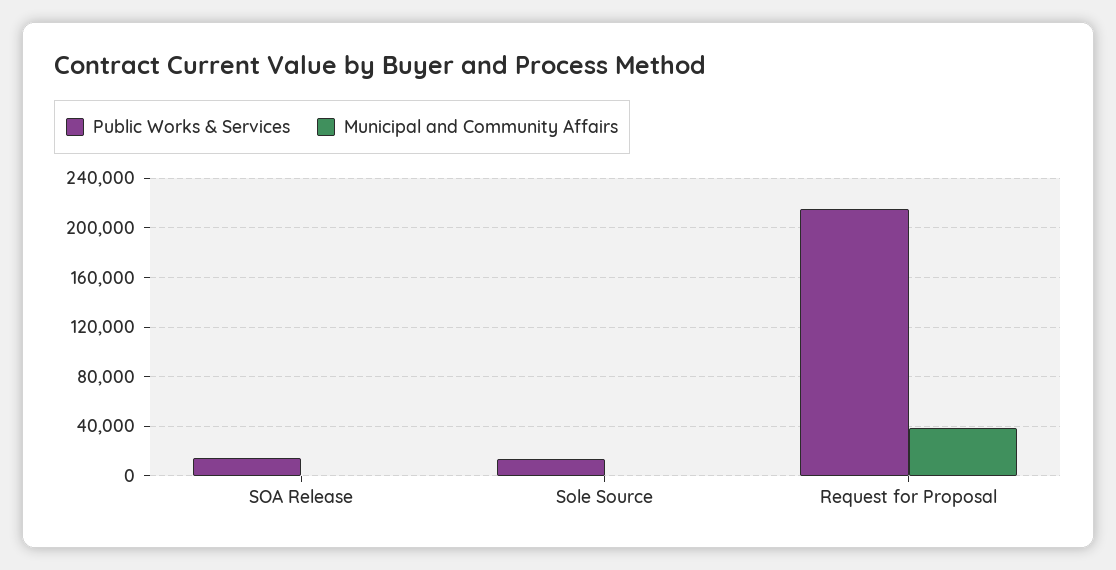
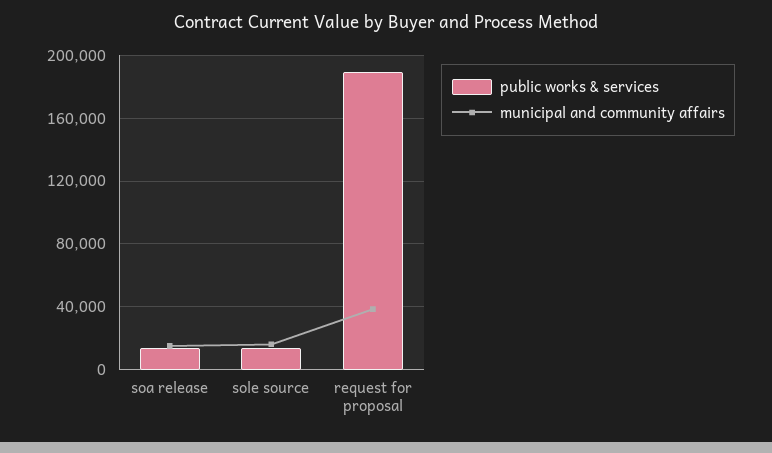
  {
    "Public Works & Services": {
      "SOA Release": 15000,
      "Sole Source": 15000,
-     "Request for Proposal": 215000
+     "Request for Proposal": 190000
    },
    "Municipal and Community Affairs": {
-     "SOA Release": 0,
+     "SOA Release": 15000,
-     "Sole Source": 0,
+     "Sole Source": 15000,
      "Request for Proposal": 40000
    }
  }

